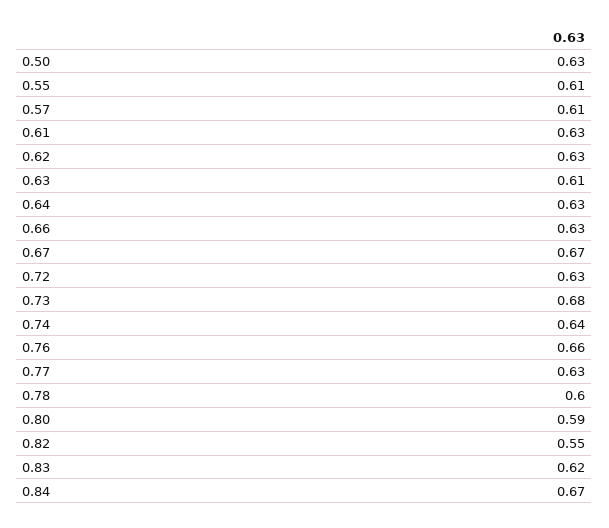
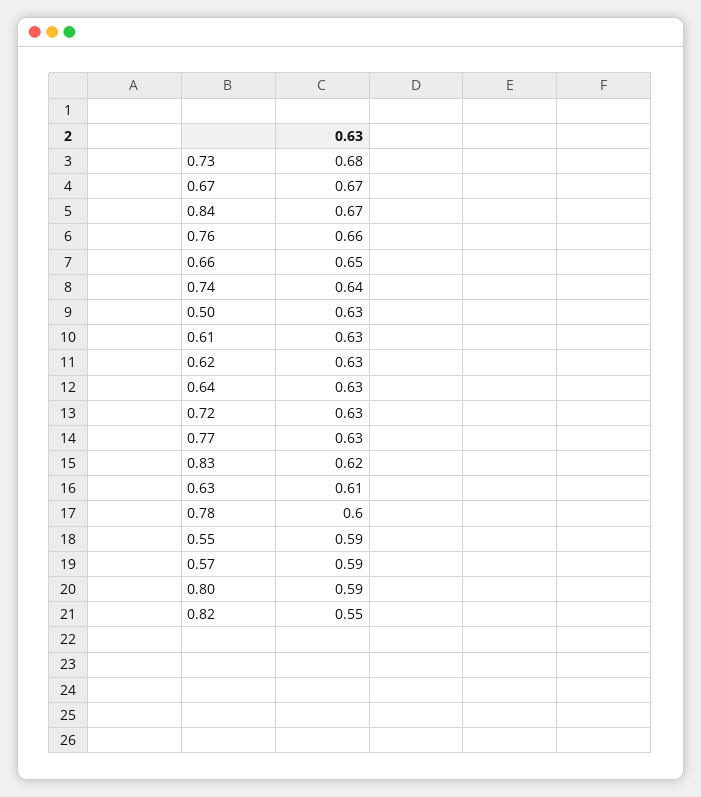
  {
    "0.50": 0.63,
-   "0.55": 0.61,
+   "0.55": 0.59,
-   "0.57": 0.61,
+   "0.57": 0.59,
    "0.61": 0.63,
    "0.62": 0.63,
    "0.63": 0.61,
    "0.64": 0.63,
-   "0.66": 0.63,
+   "0.66": 0.65,
    "0.67": 0.67,
    "0.72": 0.63,
    "0.73": 0.68,
    "0.74": 0.64,
    "0.76": 0.66,
    "0.77": 0.63,
    "0.78": 0.6,
    "0.80": 0.59,
    "0.82": 0.55,
    "0.83": 0.62,
    "0.84": 0.67
  }

